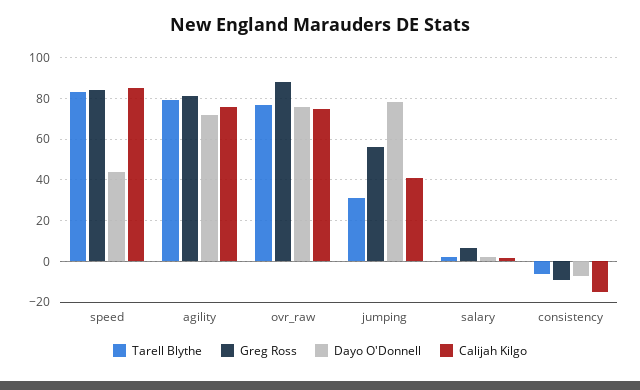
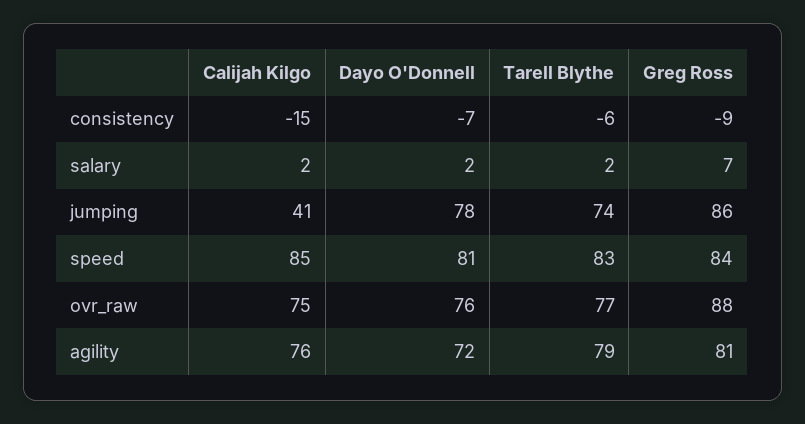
  {
    "Tarell Blythe": {
      "speed": 83,
      "agility": 79,
      "ovr_raw": 77,
-     "jumping": 30,
+     "jumping": 74,
      "salary": 2,
      "consistency": -6
    },
    "Greg Ross": {
      "speed": 84,
      "agility": 81,
      "ovr_raw": 88,
-     "jumping": 55,
+     "jumping": 86,
      "salary": 7,
      "consistency": -9
    },
    "Dayo O'Donnell": {
-     "speed": 45,
+     "speed": 81,
      "agility": 72,
      "ovr_raw": 76,
      "jumping": 78,
      "salary": 2,
      "consistency": -7
    },
    "Calijah Kilgo": {
      "speed": 85,
      "agility": 76,
      "ovr_raw": 75,
      "jumping": 41,
      "salary": 2,
      "consistency": -15
    }
  }

